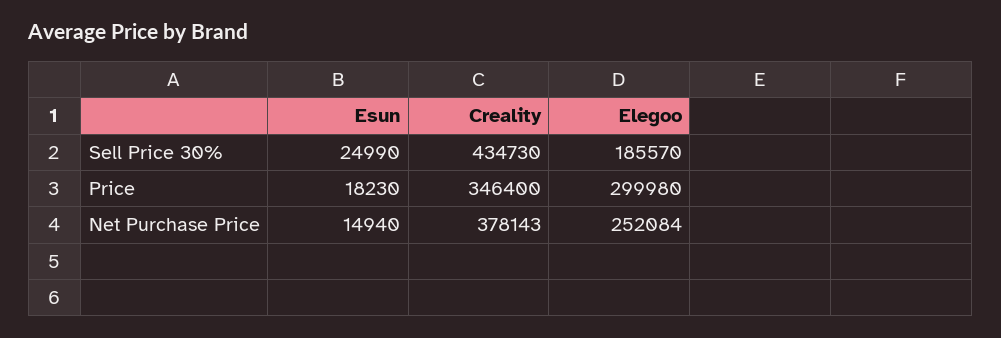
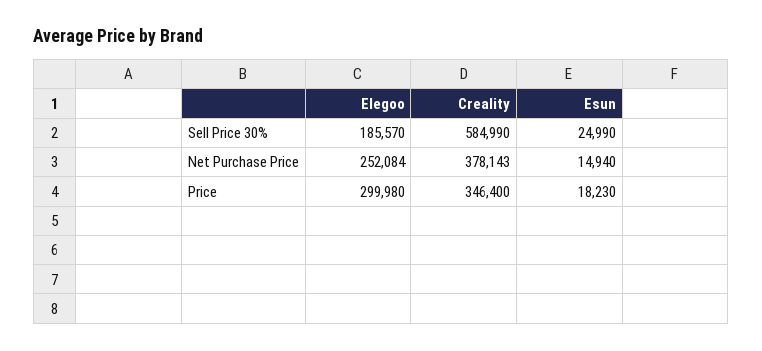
  {
    "Esun": {
      "Sell Price 30%": 24990,
      "Price": 18230,
      "Net Purchase Price": 14940
    },
    "Creality": {
-     "Sell Price 30%": 434730,
+     "Sell Price 30%": 584990,
      "Price": 346400,
      "Net Purchase Price": 378143
    },
    "Elegoo": {
      "Sell Price 30%": 185570,
      "Price": 299980,
      "Net Purchase Price": 252084
    }
  }

